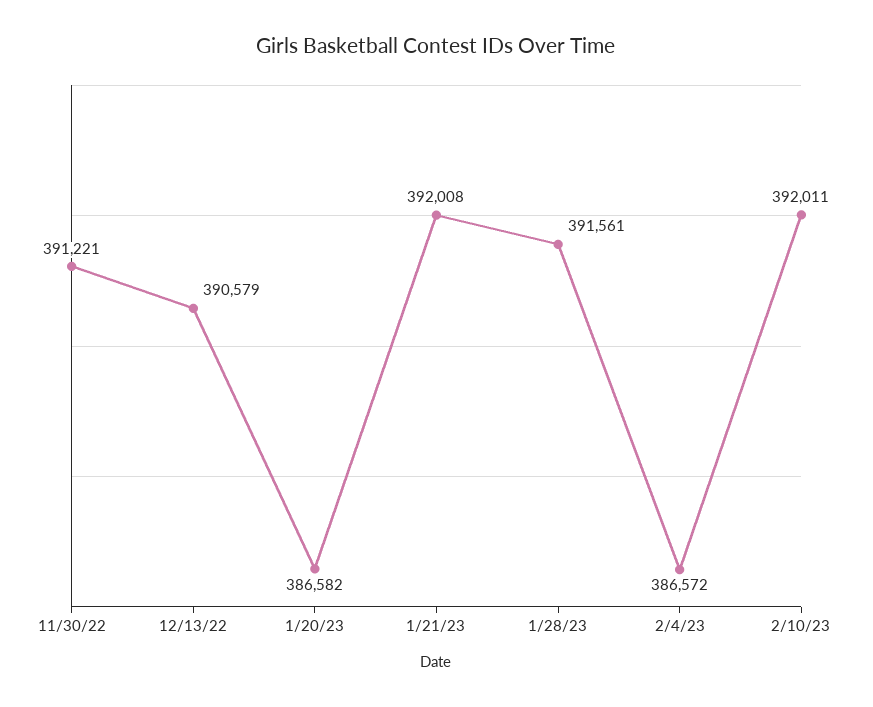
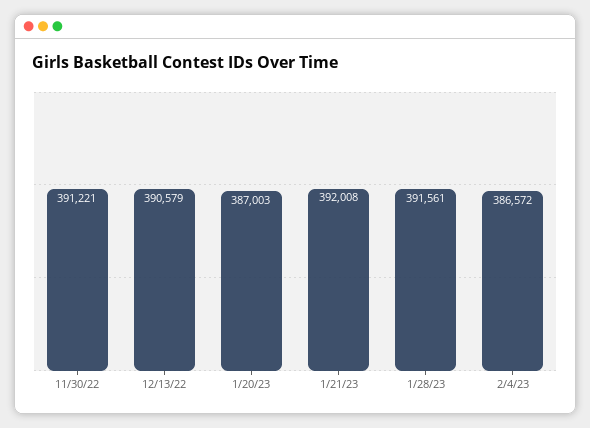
  {
    "11/30/22": 391221,
    "12/13/22": 390579,
-   "1/20/23": 386582,
+   "1/20/23": 387003,
    "1/21/23": 392008,
    "1/28/23": 391561,
-   "2/4/23": 386572,
+   "2/4/23": 386572
-   "2/10/23": 392011
  }

